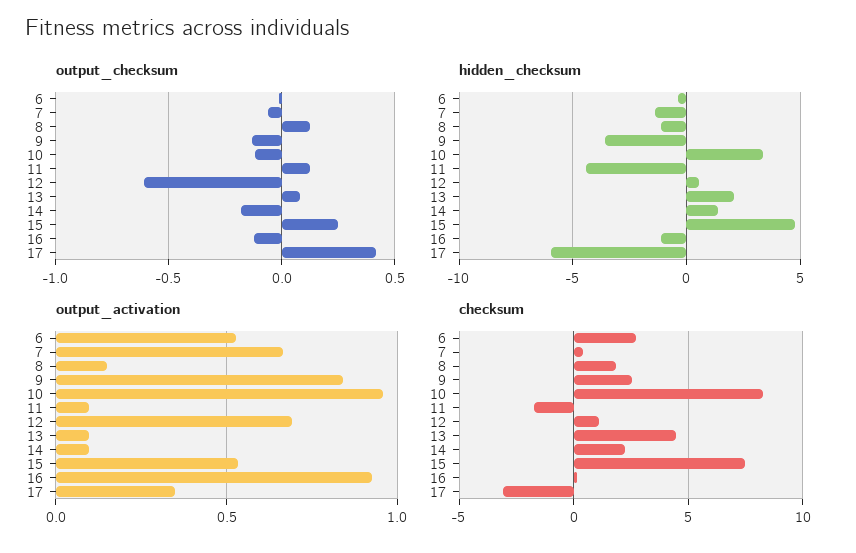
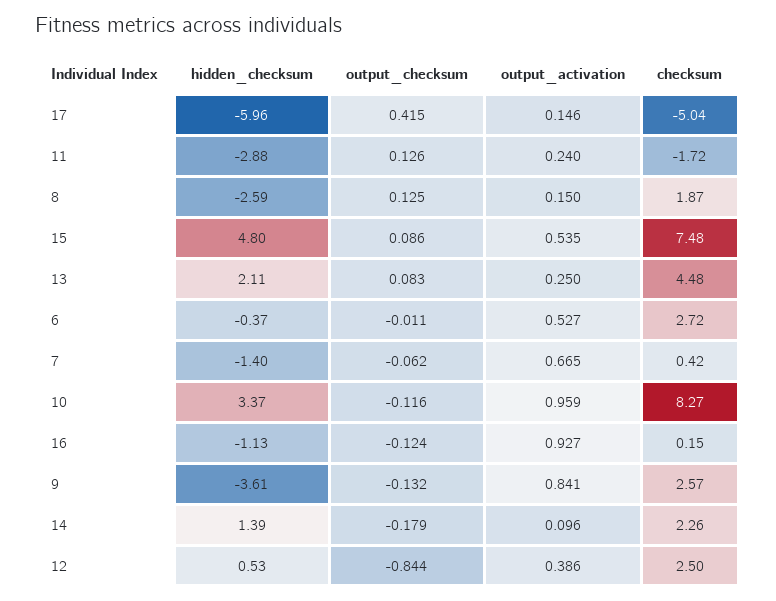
  {
    "output_checksum": {
      "6": -0.011,
      "7": -0.062,
      "8": 0.125,
      "9": -0.132,
      "10": -0.116,
      "11": 0.126,
-     "12": -0.6,
+     "12": -0.844,
      "13": 0.083,
      "14": -0.179,
-     "15": 0.25,
+     "15": 0.086,
      "16": -0.124,
      "17": 0.415
    },
    "hidden_checksum": {
      "6": -0.37,
      "7": -1.4,
-     "8": -1,
+     "8": -2.59,
      "9": -3.61,
      "10": 3.37,
-     "11": -4.5,
+     "11": -2.88,
      "12": 0.53,
      "13": 2.11,
      "14": 1.39,
      "15": 4.8,
      "16": -1.13,
      "17": -5.96
    },
    "output_activation": {
      "6": 0.527,
      "7": 0.665,
      "8": 0.15,
      "9": 0.841,
      "10": 0.959,
-     "11": 0.1,
+     "11": 0.24,
-     "12": 0.7,
+     "12": 0.386,
-     "13": 0.1,
+     "13": 0.25,
      "14": 0.096,
      "15": 0.535,
      "16": 0.927,
-     "17": 0.35
+     "17": 0.146
    },
    "checksum": {
      "6": 2.72,
      "7": 0.42,
      "8": 1.87,
      "9": 2.57,
      "10": 8.27,
      "11": -1.72,
-     "12": 1,
+     "12": 2.5,
      "13": 4.48,
      "14": 2.26,
      "15": 7.48,
      "16": 0.15,
-     "17": -3
+     "17": -5.04
    }
  }

